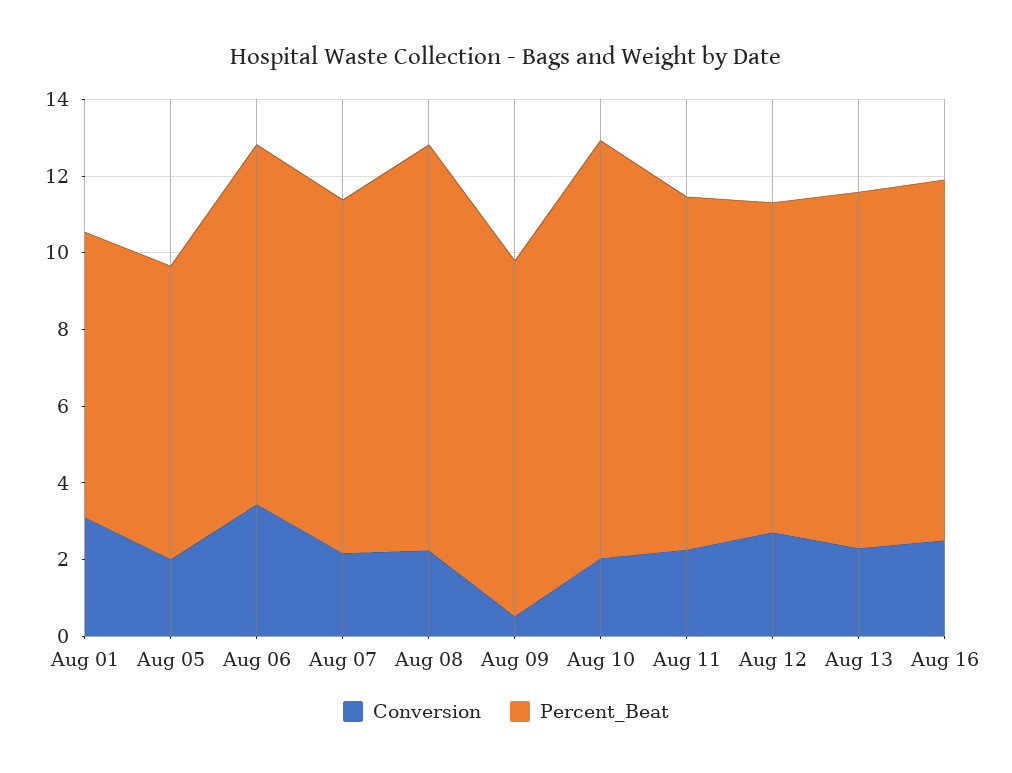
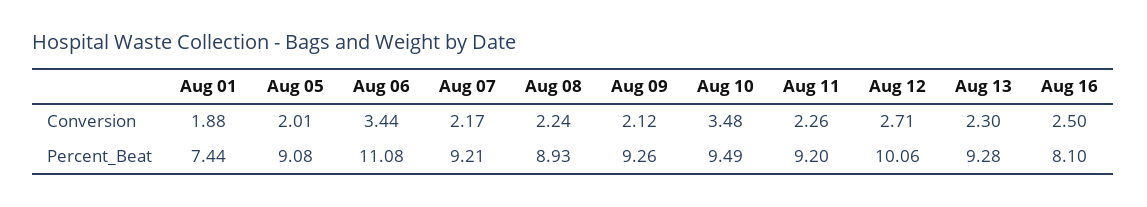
  {
    "Conversion": {
-     "Aug 01": 3,
+     "Aug 01": 1.88,
      "Aug 05": 2.01,
      "Aug 06": 3.44,
      "Aug 07": 2.17,
      "Aug 08": 2.24,
-     "Aug 09": 0.5,
+     "Aug 09": 2.12,
-     "Aug 10": 2,
+     "Aug 10": 3.48,
      "Aug 11": 2.26,
      "Aug 12": 2.71,
      "Aug 13": 2.3,
      "Aug 16": 2.5
    },
    "Percent_Beat": {
      "Aug 01": 7.44,
-     "Aug 05": 7.5,
+     "Aug 05": 9.08,
-     "Aug 06": 9.5,
+     "Aug 06": 11.08,
      "Aug 07": 9.21,
-     "Aug 08": 10.5,
+     "Aug 08": 8.93,
      "Aug 09": 9.26,
-     "Aug 10": 11,
+     "Aug 10": 9.49,
      "Aug 11": 9.2,
-     "Aug 12": 8.5,
+     "Aug 12": 10.06,
      "Aug 13": 9.28,
-     "Aug 16": 9.5
+     "Aug 16": 8.1
    }
  }

